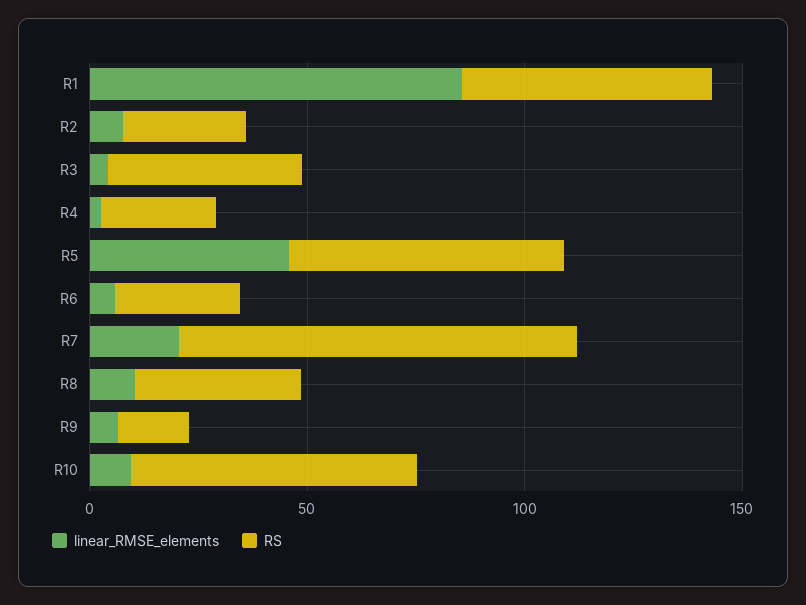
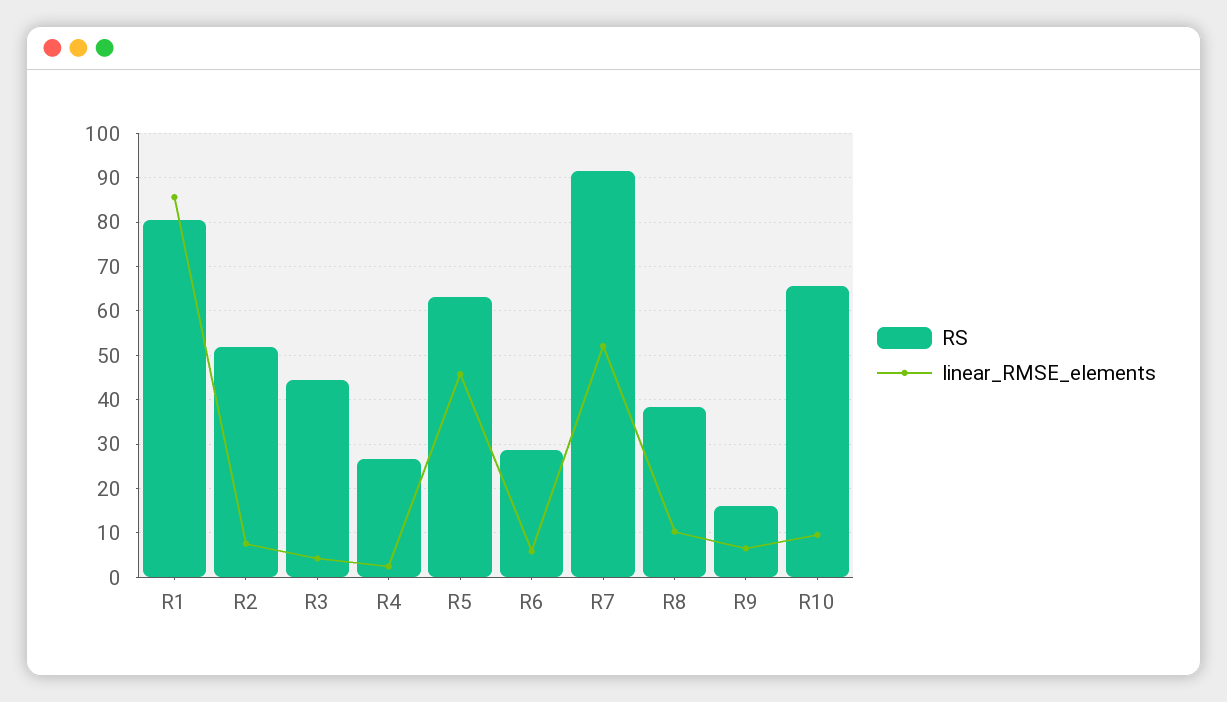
  {
    "linear_RMSE_elements": {
      "R1": 86,
      "R2": 8,
      "R3": 4,
      "R4": 2,
      "R5": 46,
      "R6": 6,
-     "R7": 20,
+     "R7": 52,
      "R8": 10,
      "R9": 6,
      "R10": 10
    },
    "RS": {
-     "R1": 60,
+     "R1": 80,
-     "R2": 30,
+     "R2": 52,
      "R3": 44,
      "R4": 26,
      "R5": 64,
      "R6": 28,
      "R7": 92,
      "R8": 38,
      "R9": 16,
      "R10": 66
    }
  }

